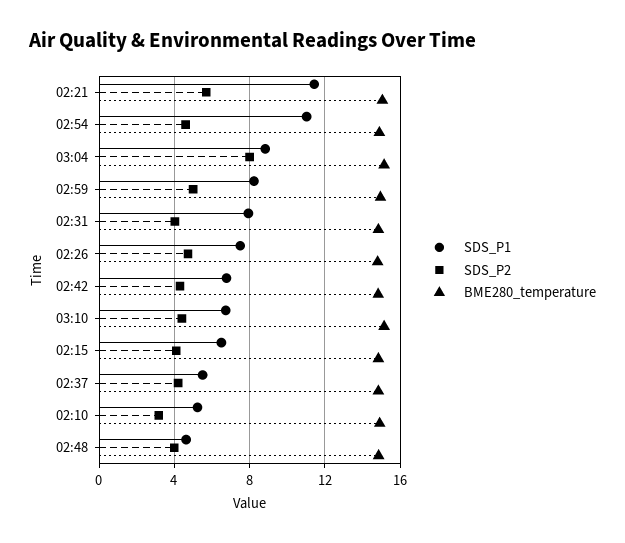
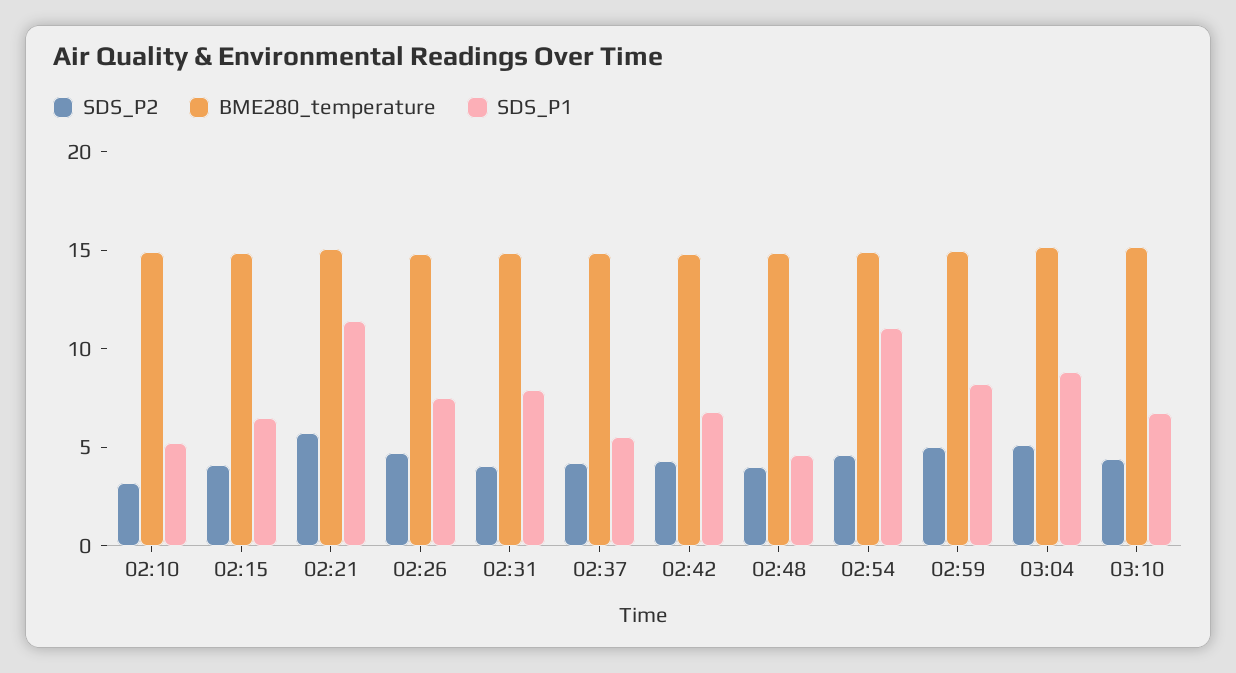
  {
    "SDS_P1": {
      "02:21": 11.5,
      "02:54": 11,
      "03:04": 9,
      "02:59": 8,
      "02:31": 8,
      "02:26": 7.5,
      "02:42": 7,
      "03:10": 6.5,
      "02:15": 6.5,
      "02:37": 5.5,
      "02:10": 5,
      "02:48": 4.5
    },
    "SDS_P2": {
      "02:21": 5.5,
      "02:54": 4.5,
-     "03:04": 8,
+     "03:04": 5,
      "02:59": 5,
      "02:31": 4,
      "02:26": 4.5,
      "02:42": 4.5,
      "03:10": 4.5,
      "02:15": 4,
      "02:37": 4,
      "02:10": 3,
      "02:48": 4
    },
    "BME280_temperature": {
      "02:21": 15,
      "02:54": 15,
      "03:04": 15,
      "02:59": 15,
      "02:31": 15,
      "02:26": 15,
      "02:42": 15,
      "03:10": 15,
      "02:15": 15,
      "02:37": 15,
      "02:10": 15,
      "02:48": 15
    }
  }

